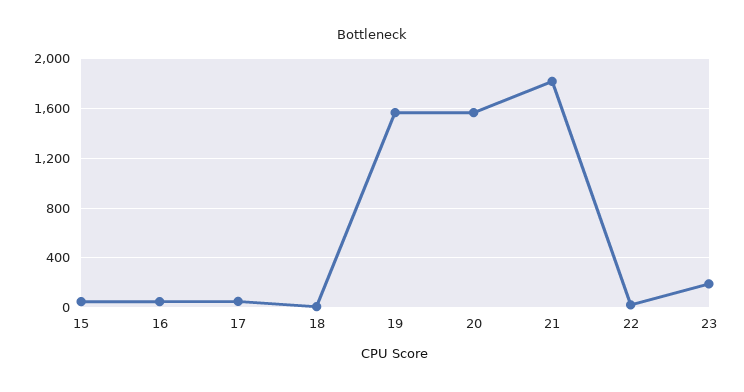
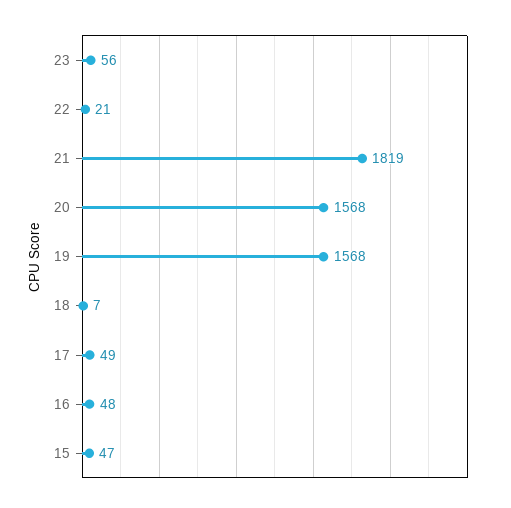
  {
    "15": 47,
    "16": 48,
    "17": 49,
    "18": 7,
    "19": 1568,
    "20": 1568,
    "21": 1819,
    "22": 21,
-   "23": 200
+   "23": 56
  }

